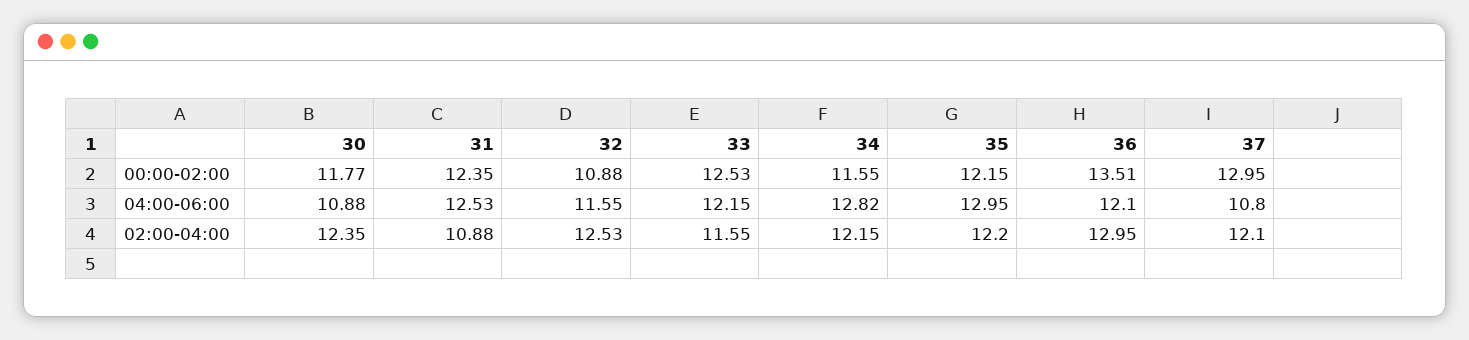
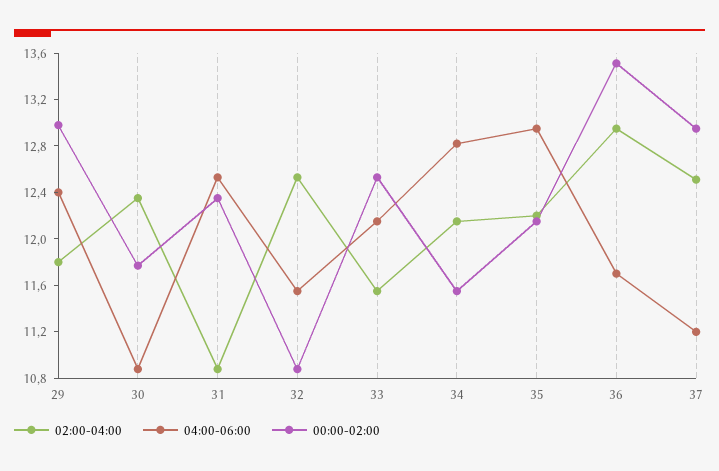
  {
    "00:00-02:00": {
      "30": 11.77,
      "31": 12.35,
      "32": 10.88,
      "33": 12.53,
      "34": 11.55,
      "35": 12.15,
      "36": 13.51,
-     "37": 12.95
+     "37": 12.95,
+     "29": 13
    },
    "04:00-06:00": {
      "30": 10.88,
      "31": 12.53,
      "32": 11.55,
      "33": 12.15,
      "34": 12.82,
      "35": 12.95,
-     "36": 12.1,
+     "36": 11.7,
-     "37": 10.8
+     "37": 11.2,
+     "29": 12.4
    },
    "02:00-04:00": {
      "30": 12.35,
      "31": 10.88,
      "32": 12.53,
      "33": 11.55,
      "34": 12.15,
      "35": 12.2,
      "36": 12.95,
-     "37": 12.1
+     "37": 12.5,
+     "29": 11.8
    }
  }

